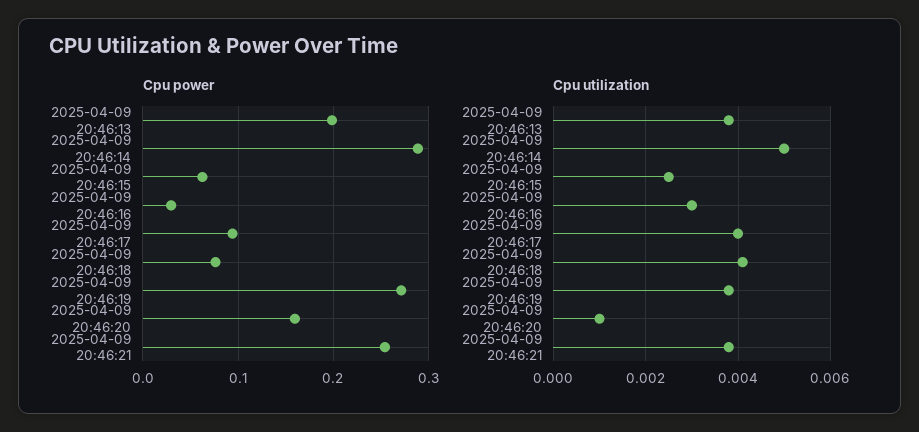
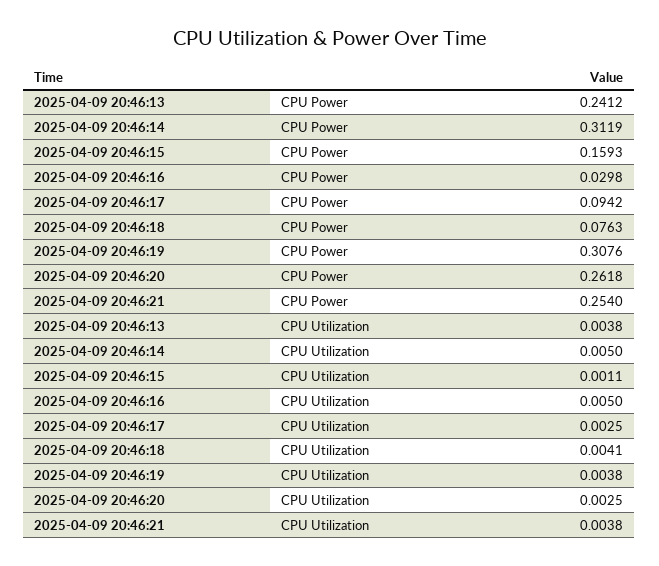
  {
    "Cpu power": {
-     "2025-04-09 20:46:13": 0.2,
+     "2025-04-09 20:46:13": 0.2412,
-     "2025-04-09 20:46:14": 0.29,
+     "2025-04-09 20:46:14": 0.3119,
-     "2025-04-09 20:46:15": 0.06,
+     "2025-04-09 20:46:15": 0.1593,
      "2025-04-09 20:46:16": 0.0298,
      "2025-04-09 20:46:17": 0.0942,
      "2025-04-09 20:46:18": 0.0763,
-     "2025-04-09 20:46:19": 0.27,
+     "2025-04-09 20:46:19": 0.3076,
-     "2025-04-09 20:46:20": 0.16,
+     "2025-04-09 20:46:20": 0.2618,
      "2025-04-09 20:46:21": 0.254
    },
    "Cpu utilization": {
      "2025-04-09 20:46:13": 0.0038,
      "2025-04-09 20:46:14": 0.005,
-     "2025-04-09 20:46:15": 0.0025,
+     "2025-04-09 20:46:15": 0.0011,
-     "2025-04-09 20:46:16": 0.003,
+     "2025-04-09 20:46:16": 0.005,
-     "2025-04-09 20:46:17": 0.004,
+     "2025-04-09 20:46:17": 0.0025,
      "2025-04-09 20:46:18": 0.0041,
      "2025-04-09 20:46:19": 0.0038,
-     "2025-04-09 20:46:20": 0.001,
+     "2025-04-09 20:46:20": 0.0025,
      "2025-04-09 20:46:21": 0.0038
    }
  }

